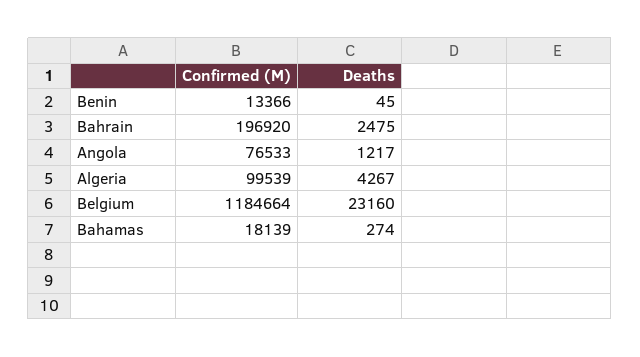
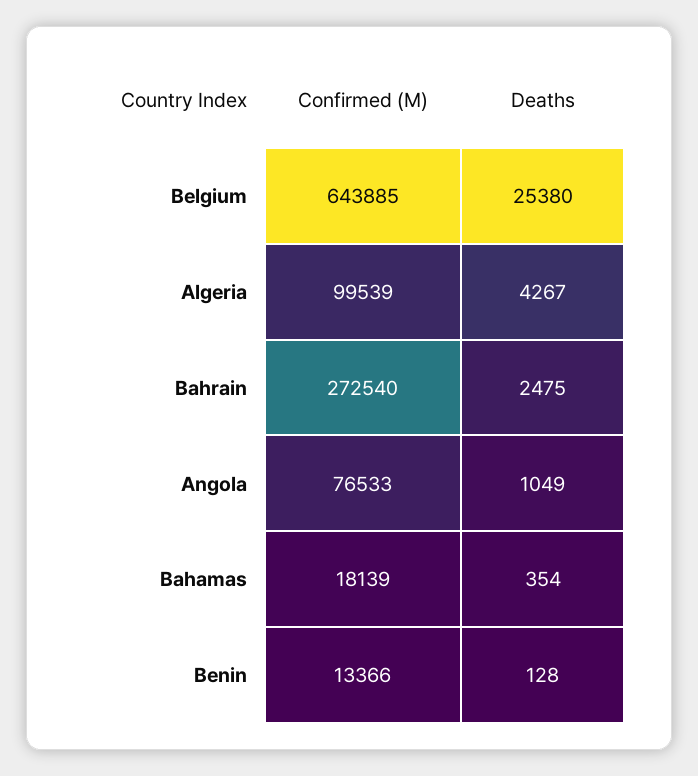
  {
    "Confirmed (M)": {
      "Benin": 13366,
-     "Bahrain": 196920,
+     "Bahrain": 272540,
      "Angola": 76533,
      "Algeria": 99539,
-     "Belgium": 1184664,
+     "Belgium": 643885,
      "Bahamas": 18139
    },
    "Deaths": {
-     "Benin": 45,
+     "Benin": 128,
      "Bahrain": 2475,
-     "Angola": 1217,
+     "Angola": 1049,
      "Algeria": 4267,
-     "Belgium": 23160,
+     "Belgium": 25380,
-     "Bahamas": 274
+     "Bahamas": 354
    }
  }

